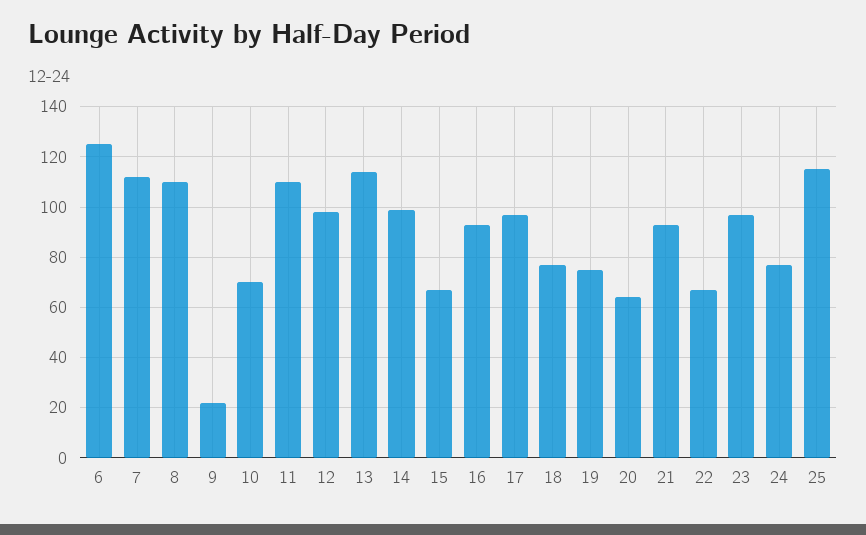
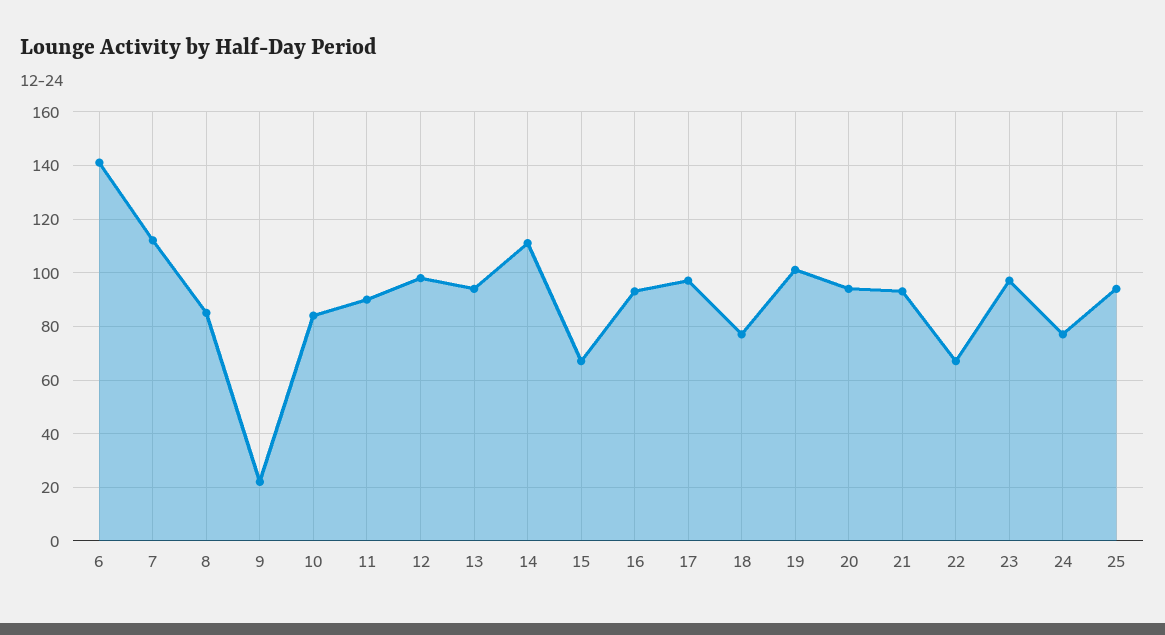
  {
-   "6": 125,
+   "6": 140,
    "7": 110,
-   "8": 110,
+   "8": 85,
    "9": 20,
-   "10": 70,
+   "10": 85,
-   "11": 110,
+   "11": 90,
    "12": 100,
-   "13": 115,
+   "13": 95,
-   "14": 100,
+   "14": 110,
    "15": 65,
    "16": 95,
    "17": 95,
    "18": 75,
-   "19": 75,
+   "19": 100,
-   "20": 65,
+   "20": 95,
    "21": 95,
    "22": 65,
    "23": 95,
    "24": 75,
-   "25": 115
+   "25": 95
  }

